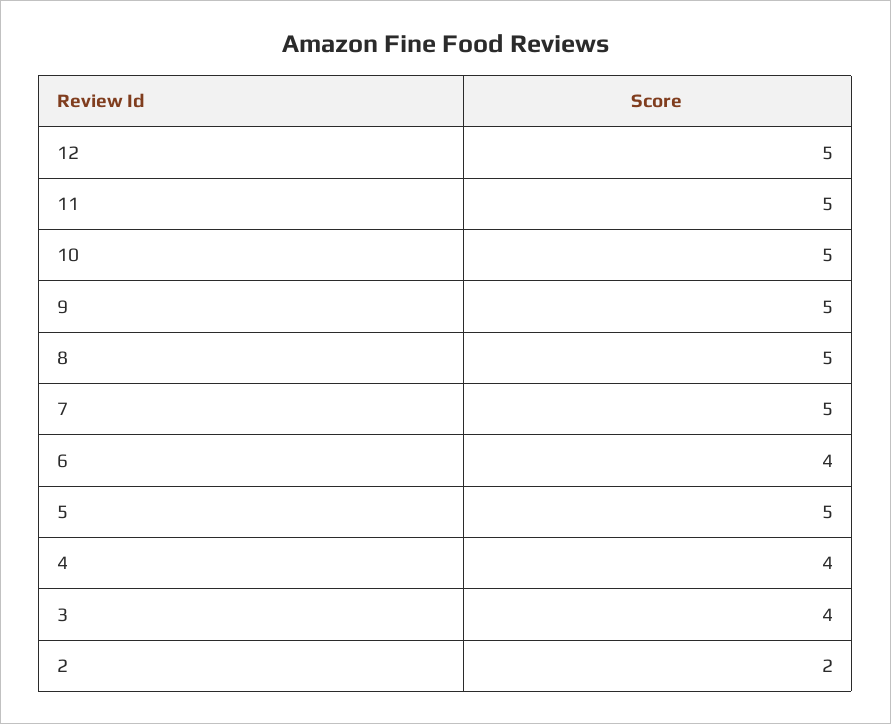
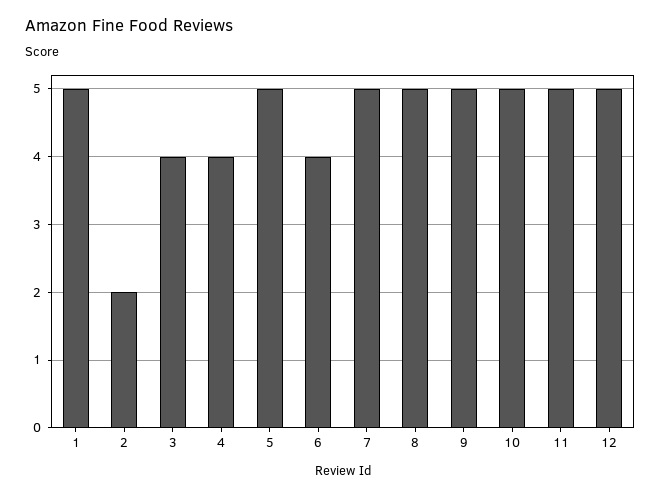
  {
    "12": 5,
    "11": 5,
    "10": 5,
    "9": 5,
    "8": 5,
    "7": 5,
    "6": 4,
    "5": 5,
    "4": 4,
    "3": 4,
-   "2": 2
+   "2": 2,
+   "1": 5
  }

